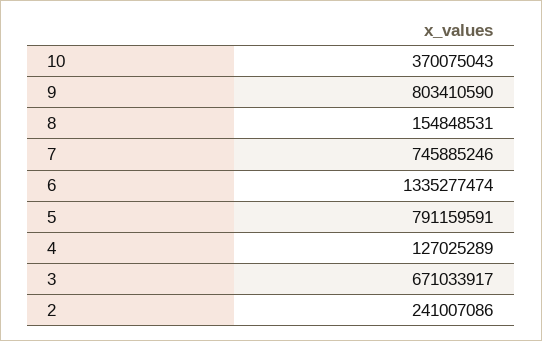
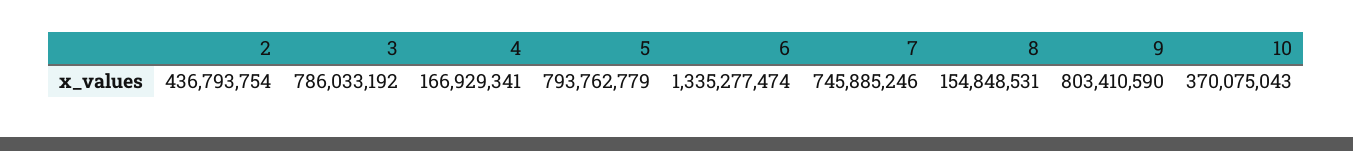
  {
    "10": 370075043,
    "9": 803410590,
    "8": 154848531,
    "7": 745885246,
    "6": 1335277474,
-   "5": 791159591,
+   "5": 793762779,
-   "4": 127025289,
+   "4": 166929341,
-   "3": 671033917,
+   "3": 786033192,
-   "2": 241007086
+   "2": 436793754
  }

